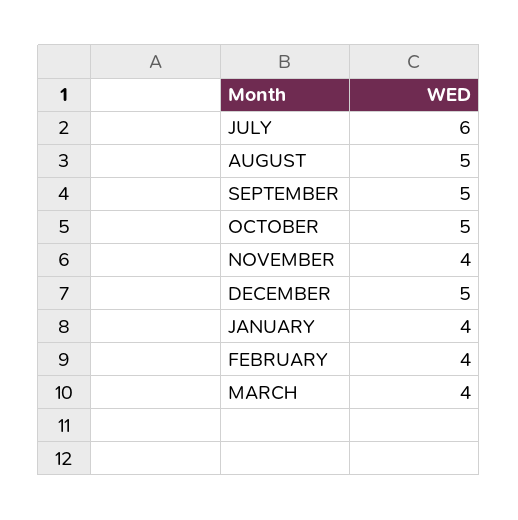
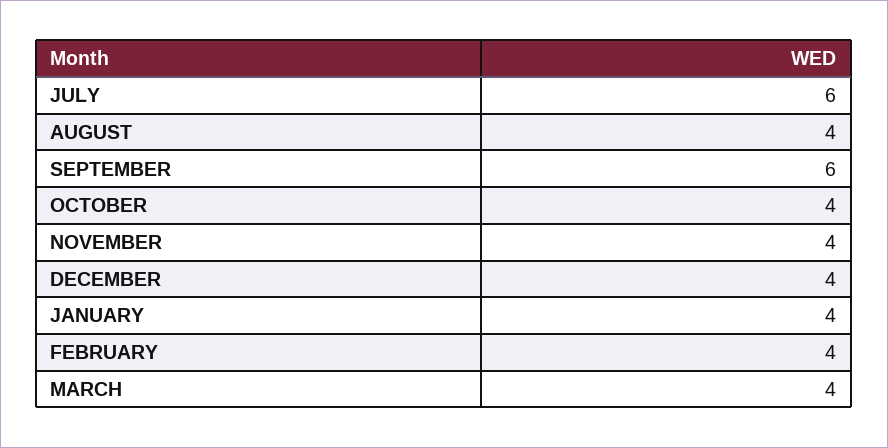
  {
    "JULY": 6,
-   "AUGUST": 5,
+   "AUGUST": 4,
-   "SEPTEMBER": 5,
+   "SEPTEMBER": 6,
-   "OCTOBER": 5,
+   "OCTOBER": 4,
    "NOVEMBER": 4,
-   "DECEMBER": 5,
+   "DECEMBER": 4,
    "JANUARY": 4,
    "FEBRUARY": 4,
    "MARCH": 4
  }

